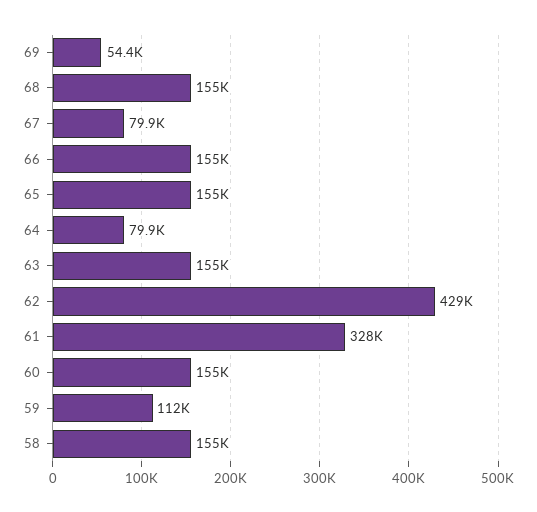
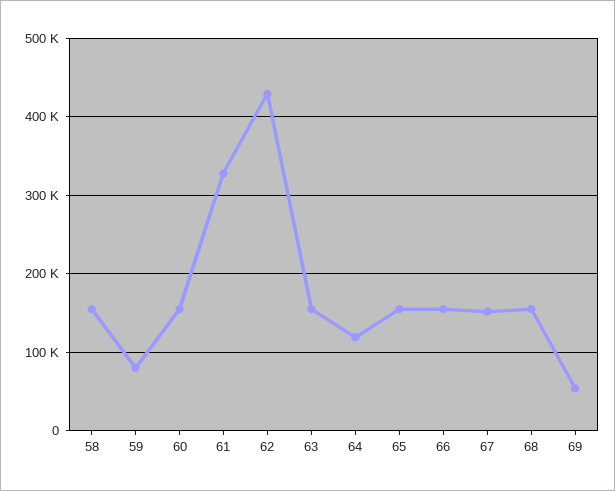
  {
    "69": 54400,
    "68": 155000,
-   "67": 79900,
+   "67": 150000,
    "66": 155000,
    "65": 155000,
-   "64": 79900,
+   "64": 120000,
    "63": 155000,
    "62": 429000,
    "61": 328000,
    "60": 155000,
-   "59": 112000,
+   "59": 80000,
    "58": 155000
  }

